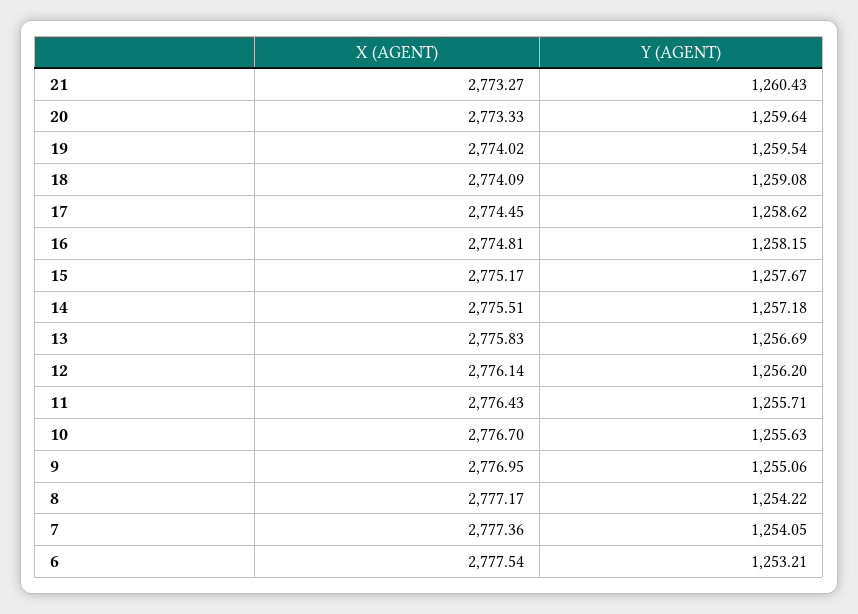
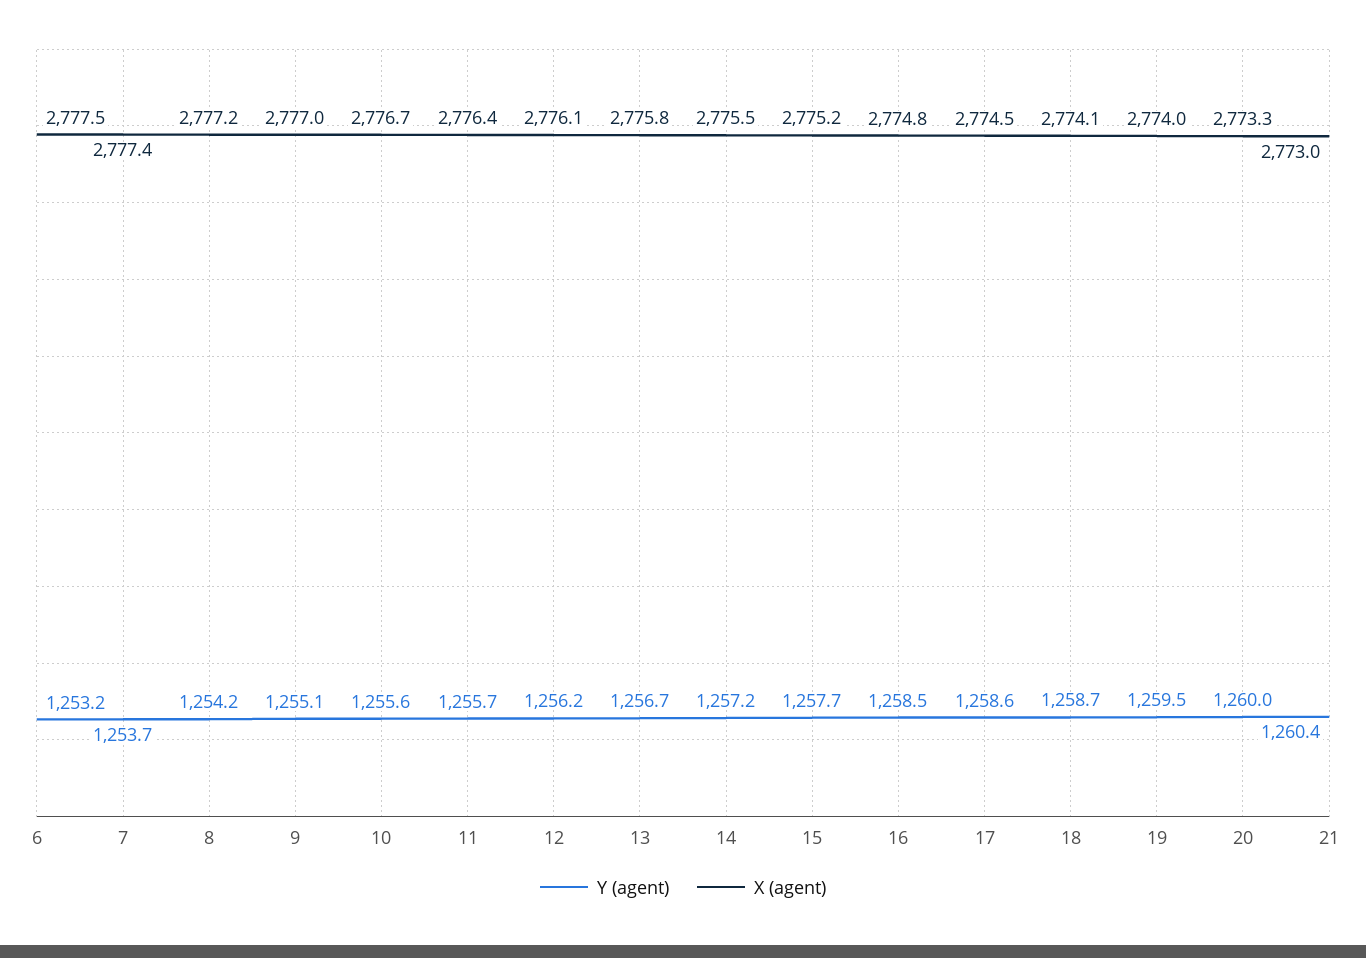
  {
    "X (AGENT)": {
-     "21": 2773.27,
+     "21": 2773,
      "20": 2773.33,
      "19": 2774.02,
      "18": 2774.09,
      "17": 2774.45,
      "16": 2774.81,
      "15": 2775.17,
      "14": 2775.51,
      "13": 2775.83,
      "12": 2776.14,
      "11": 2776.43,
      "10": 2776.7,
      "9": 2776.95,
      "8": 2777.17,
      "7": 2777.36,
      "6": 2777.54
    },
    "Y (AGENT)": {
      "21": 1260.43,
-     "20": 1259.64,
+     "20": 1260,
      "19": 1259.54,
-     "18": 1259.08,
+     "18": 1258.7,
      "17": 1258.62,
-     "16": 1258.15,
+     "16": 1258.5,
      "15": 1257.67,
      "14": 1257.18,
      "13": 1256.69,
      "12": 1256.2,
      "11": 1255.71,
      "10": 1255.63,
      "9": 1255.06,
      "8": 1254.22,
-     "7": 1254.05,
+     "7": 1253.7,
      "6": 1253.21
    }
  }

